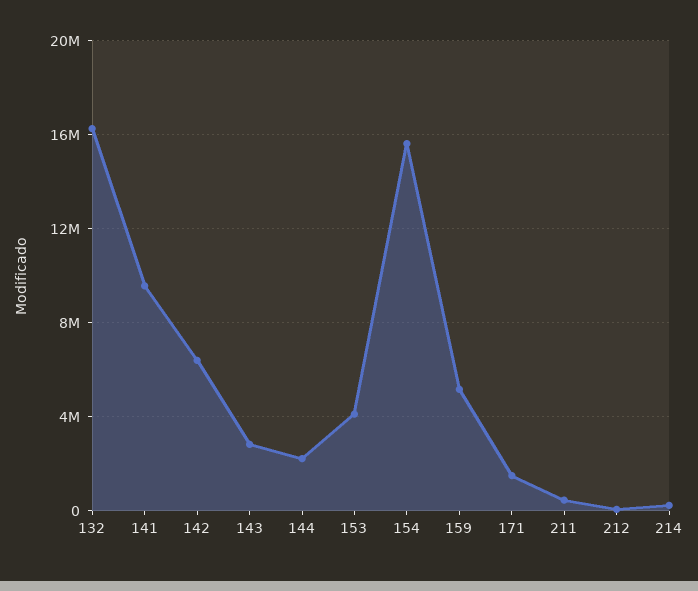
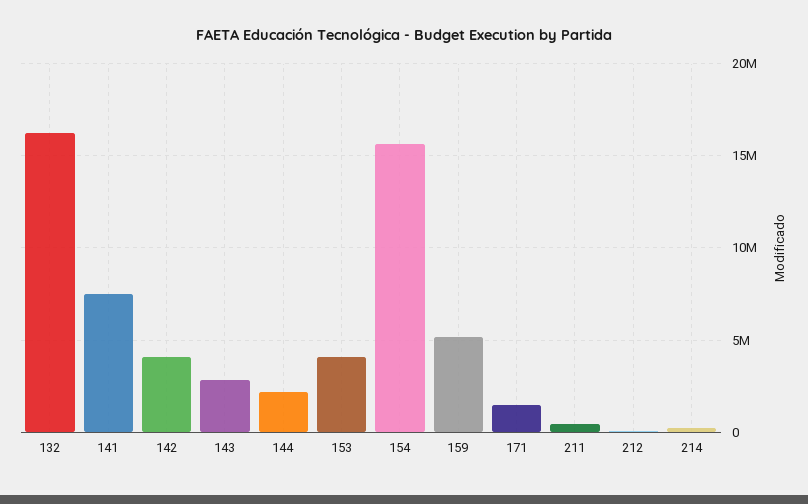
  {
    "132": 16500000,
-   "141": 9500000,
+   "141": 7500000,
-   "142": 6500000,
+   "142": 4000000,
    "143": 3000000,
    "144": 2000000,
    "153": 4000000,
    "154": 15500000,
    "159": 5000000,
    "171": 1500000,
    "211": 500000,
    "212": 0,
    "214": 0
  }

